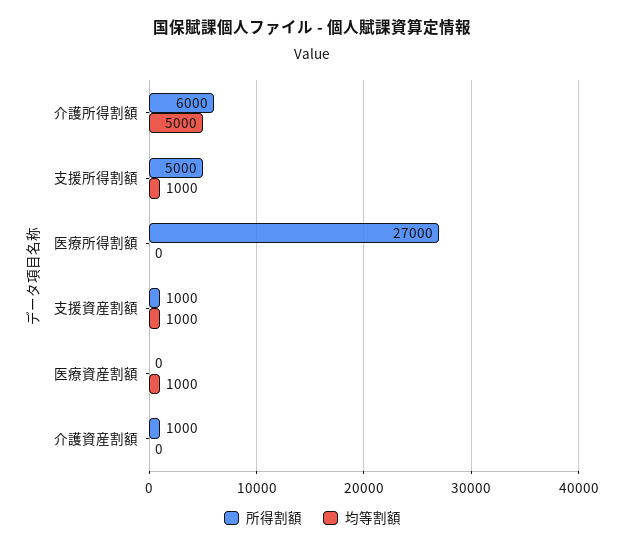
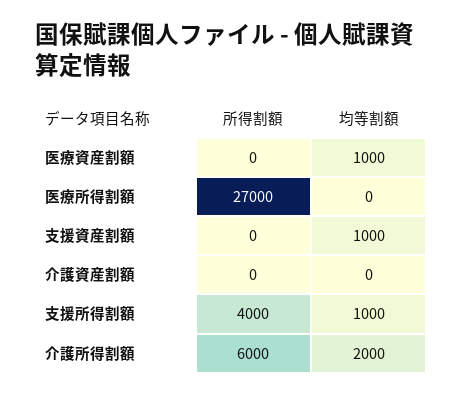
  {
    "所得割額": {
      "介護所得割額": 6000,
-     "支援所得割額": 5000,
+     "支援所得割額": 4000,
      "医療所得割額": 27000,
-     "支援資産割額": 1000,
+     "支援資産割額": 0,
      "医療資産割額": 0,
-     "介護資産割額": 1000
+     "介護資産割額": 0
    },
    "均等割額": {
-     "介護所得割額": 5000,
+     "介護所得割額": 2000,
      "支援所得割額": 1000,
      "医療所得割額": 0,
      "支援資産割額": 1000,
      "医療資産割額": 1000,
      "介護資産割額": 0
    }
  }

